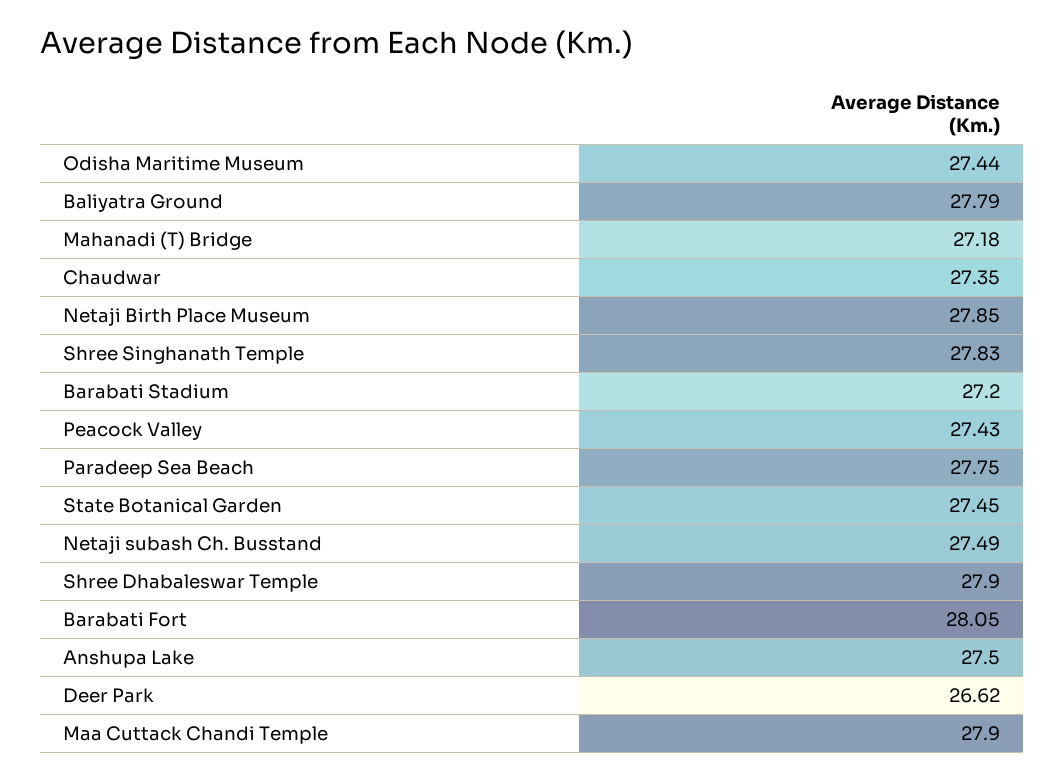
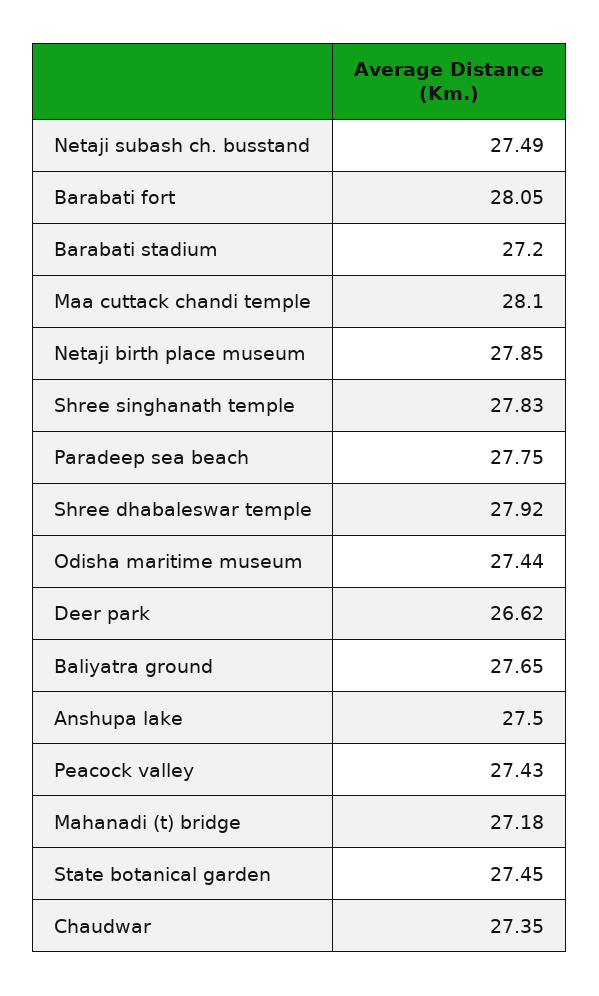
  {
    "Odisha Maritime Museum": 27.44,
-   "Baliyatra Ground": 27.79,
+   "Baliyatra Ground": 27.65,
    "Mahanadi (T) Bridge": 27.18,
    "Chaudwar": 27.35,
    "Netaji Birth Place Museum": 27.85,
    "Shree Singhanath Temple": 27.83,
    "Barabati Stadium": 27.2,
    "Peacock Valley": 27.43,
    "Paradeep Sea Beach": 27.75,
    "State Botanical Garden": 27.45,
    "Netaji subash Ch. Busstand": 27.49,
-   "Shree Dhabaleswar Temple": 27.9,
+   "Shree Dhabaleswar Temple": 27.92,
    "Barabati Fort": 28.05,
    "Anshupa Lake": 27.5,
    "Deer Park": 26.62,
-   "Maa Cuttack Chandi Temple": 27.9
+   "Maa Cuttack Chandi Temple": 28.1
  }

